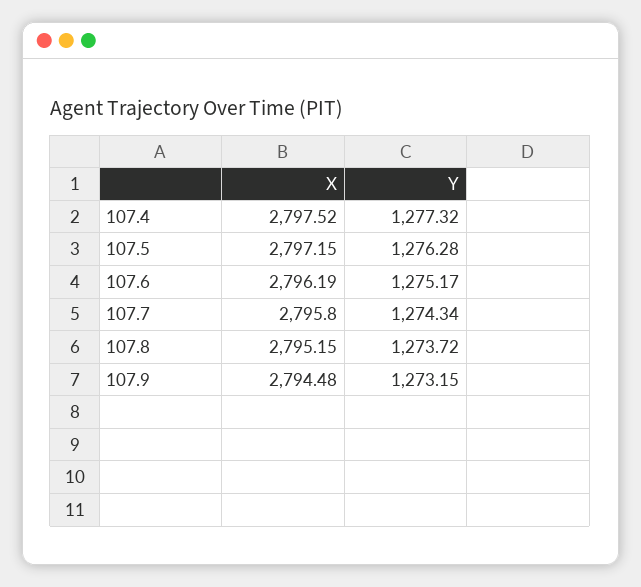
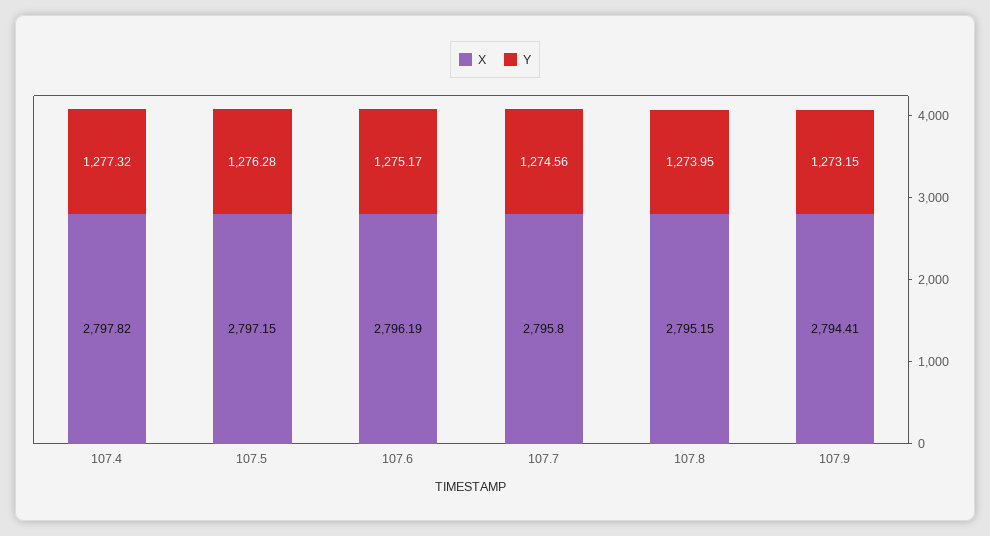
  {
    "X": {
-     "107.4": 2797.52,
+     "107.4": 2797.82,
      "107.5": 2797.15,
      "107.6": 2796.19,
      "107.7": 2795.8,
      "107.8": 2795.15,
-     "107.9": 2794.48
+     "107.9": 2794.41
    },
    "Y": {
      "107.4": 1277.32,
      "107.5": 1276.28,
      "107.6": 1275.17,
-     "107.7": 1274.34,
+     "107.7": 1274.56,
-     "107.8": 1273.72,
+     "107.8": 1273.95,
      "107.9": 1273.15
    }
  }

